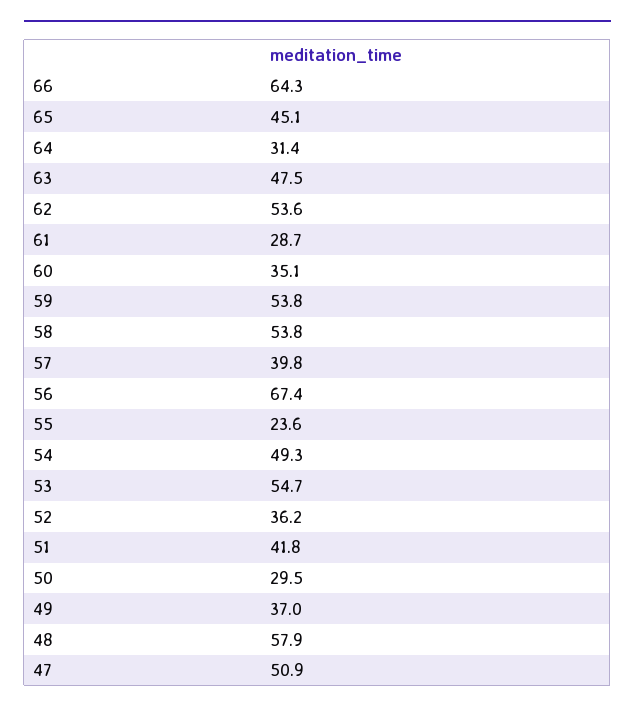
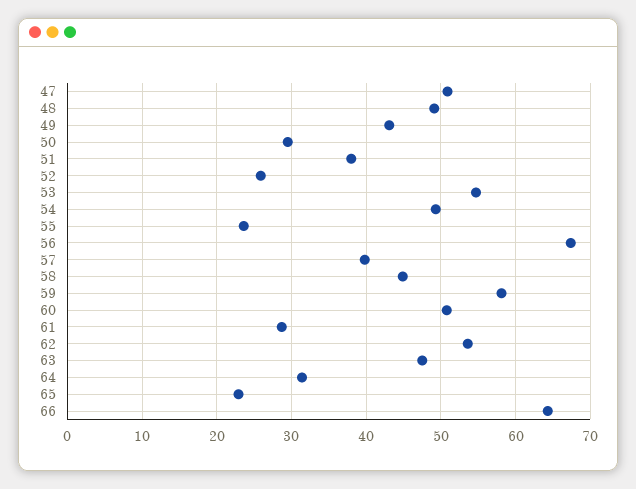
  {
    "66": 64.3,
-   "65": 45.1,
+   "65": 23,
    "64": 31.4,
    "63": 47.5,
    "62": 53.6,
    "61": 28.7,
-   "60": 35.1,
+   "60": 51,
-   "59": 53.8,
+   "59": 58,
-   "58": 53.8,
+   "58": 45,
    "57": 39.8,
    "56": 67.4,
    "55": 23.6,
    "54": 49.3,
    "53": 54.7,
-   "52": 36.2,
+   "52": 26,
-   "51": 41.8,
+   "51": 38,
    "50": 29.5,
-   "49": 37,
+   "49": 43,
-   "48": 57.9,
+   "48": 49,
    "47": 50.9
  }

